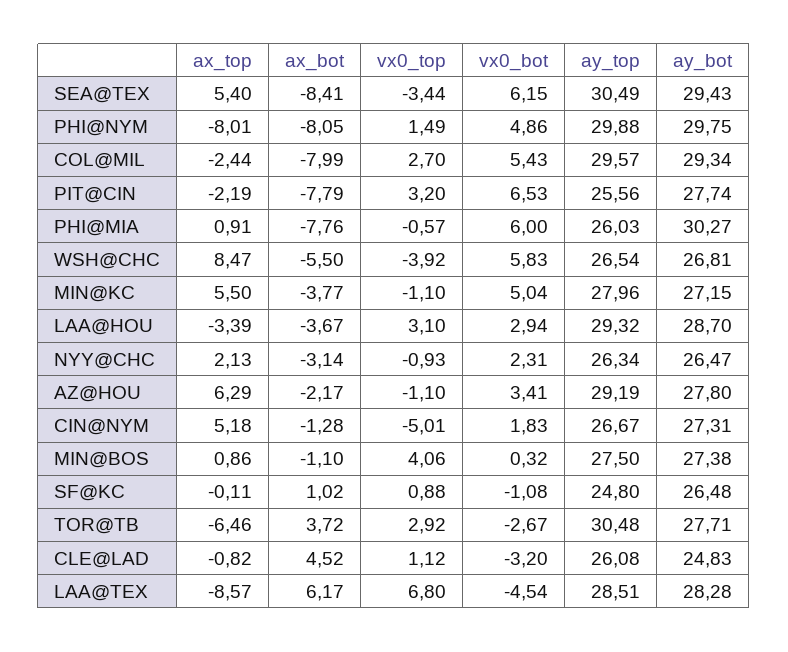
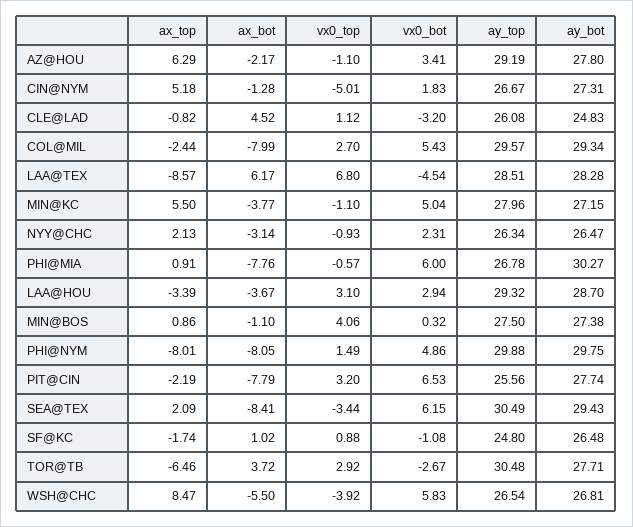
  {
    "ax_top": {
-     "SEA@TEX": 5.4,
+     "SEA@TEX": 2.09,
      "PHI@NYM": -8.01,
      "COL@MIL": -2.44,
      "PIT@CIN": -2.19,
      "PHI@MIA": 0.91,
      "WSH@CHC": 8.47,
      "MIN@KC": 5.5,
      "LAA@HOU": -3.39,
      "NYY@CHC": 2.13,
      "AZ@HOU": 6.29,
      "CIN@NYM": 5.18,
      "MIN@BOS": 0.86,
-     "SF@KC": -0.11,
+     "SF@KC": -1.74,
      "TOR@TB": -6.46,
      "CLE@LAD": -0.82,
      "LAA@TEX": -8.57
    },
    "ax_bot": {
      "SEA@TEX": -8.41,
      "PHI@NYM": -8.05,
      "COL@MIL": -7.99,
      "PIT@CIN": -7.79,
      "PHI@MIA": -7.76,
      "WSH@CHC": -5.5,
      "MIN@KC": -3.77,
      "LAA@HOU": -3.67,
      "NYY@CHC": -3.14,
      "AZ@HOU": -2.17,
      "CIN@NYM": -1.28,
      "MIN@BOS": -1.1,
      "SF@KC": 1.02,
      "TOR@TB": 3.72,
      "CLE@LAD": 4.52,
      "LAA@TEX": 6.17
    },
    "vx0_top": {
      "SEA@TEX": -3.44,
      "PHI@NYM": 1.49,
      "COL@MIL": 2.7,
      "PIT@CIN": 3.2,
      "PHI@MIA": -0.57,
      "WSH@CHC": -3.92,
      "MIN@KC": -1.1,
      "LAA@HOU": 3.1,
      "NYY@CHC": -0.93,
      "AZ@HOU": -1.1,
      "CIN@NYM": -5.01,
      "MIN@BOS": 4.06,
      "SF@KC": 0.88,
      "TOR@TB": 2.92,
      "CLE@LAD": 1.12,
      "LAA@TEX": 6.8
    },
    "vx0_bot": {
      "SEA@TEX": 6.15,
      "PHI@NYM": 4.86,
      "COL@MIL": 5.43,
      "PIT@CIN": 6.53,
      "PHI@MIA": 6,
      "WSH@CHC": 5.83,
      "MIN@KC": 5.04,
      "LAA@HOU": 2.94,
      "NYY@CHC": 2.31,
      "AZ@HOU": 3.41,
      "CIN@NYM": 1.83,
      "MIN@BOS": 0.32,
      "SF@KC": -1.08,
      "TOR@TB": -2.67,
      "CLE@LAD": -3.2,
      "LAA@TEX": -4.54
    },
    "ay_top": {
      "SEA@TEX": 30.49,
      "PHI@NYM": 29.88,
      "COL@MIL": 29.57,
      "PIT@CIN": 25.56,
-     "PHI@MIA": 26.03,
+     "PHI@MIA": 26.78,
      "WSH@CHC": 26.54,
      "MIN@KC": 27.96,
      "LAA@HOU": 29.32,
      "NYY@CHC": 26.34,
      "AZ@HOU": 29.19,
      "CIN@NYM": 26.67,
      "MIN@BOS": 27.5,
      "SF@KC": 24.8,
      "TOR@TB": 30.48,
      "CLE@LAD": 26.08,
      "LAA@TEX": 28.51
    },
    "ay_bot": {
      "SEA@TEX": 29.43,
      "PHI@NYM": 29.75,
      "COL@MIL": 29.34,
      "PIT@CIN": 27.74,
      "PHI@MIA": 30.27,
      "WSH@CHC": 26.81,
      "MIN@KC": 27.15,
      "LAA@HOU": 28.7,
      "NYY@CHC": 26.47,
      "AZ@HOU": 27.8,
      "CIN@NYM": 27.31,
      "MIN@BOS": 27.38,
      "SF@KC": 26.48,
      "TOR@TB": 27.71,
      "CLE@LAD": 24.83,
      "LAA@TEX": 28.28
    }
  }

